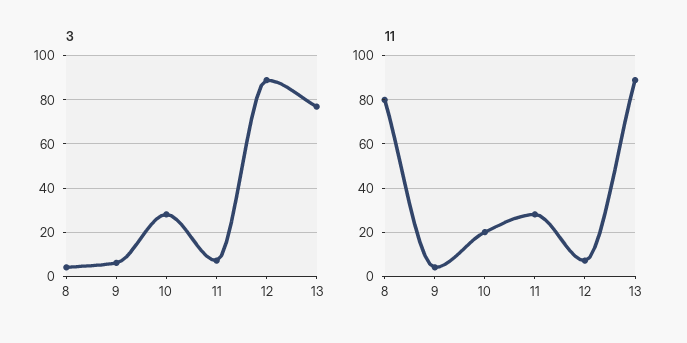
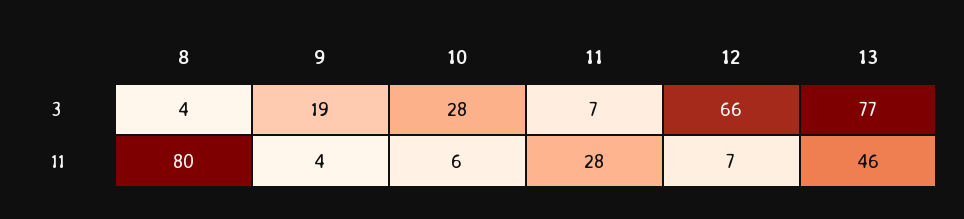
  {
    "3": {
      "8": 4,
-     "9": 5,
+     "9": 19,
      "10": 28,
      "11": 7,
-     "12": 90,
+     "12": 66,
      "13": 77
    },
    "11": {
      "8": 80,
      "9": 4,
-     "10": 20,
+     "10": 6,
      "11": 28,
      "12": 7,
-     "13": 90
+     "13": 46
    }
  }

